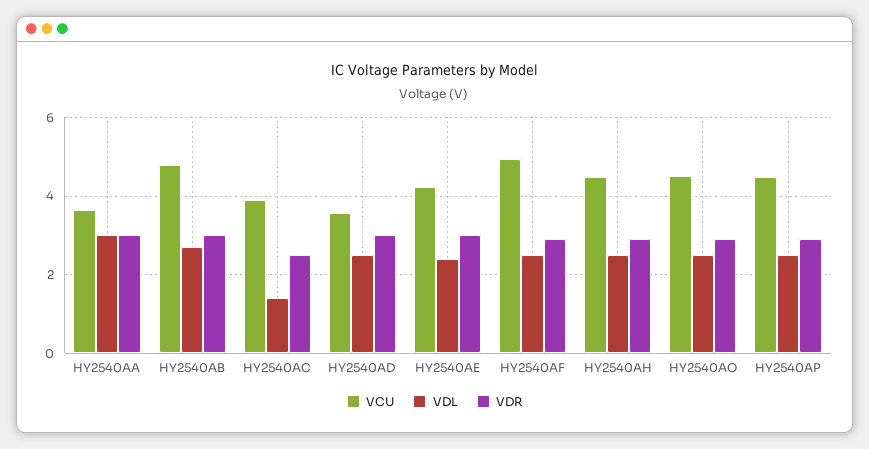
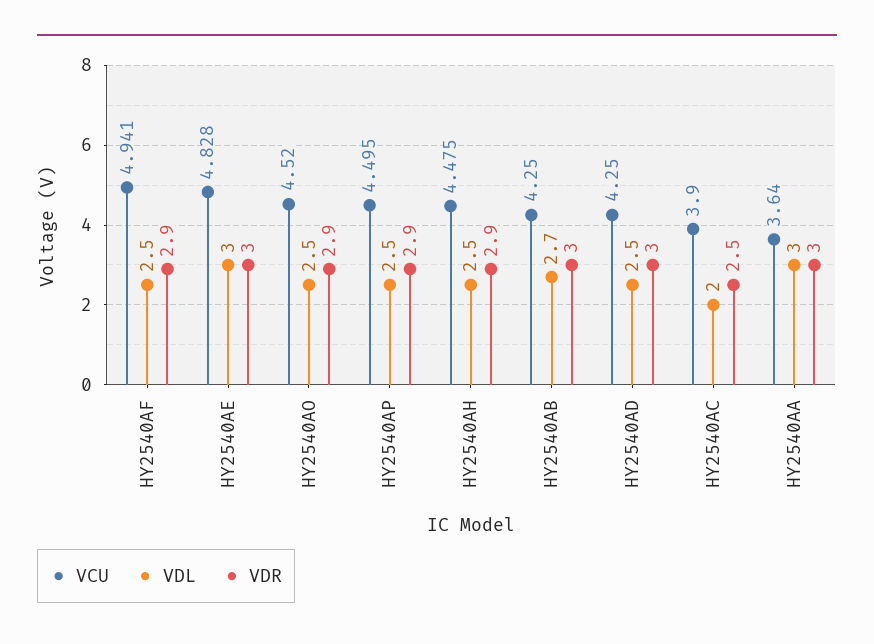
  {
    "VCU": {
      "HY2540AA": 3.64,
-     "HY2540AB": 4.8,
+     "HY2540AB": 4.25,
      "HY2540AC": 3.9,
-     "HY2540AD": 3.6,
+     "HY2540AD": 4.25,
-     "HY2540AE": 4.2,
+     "HY2540AE": 4.828,
      "HY2540AF": 4.941,
      "HY2540AH": 4.475,
      "HY2540AO": 4.52,
      "HY2540AP": 4.495
    },
    "VDL": {
      "HY2540AA": 3,
      "HY2540AB": 2.7,
-     "HY2540AC": 1.4,
+     "HY2540AC": 2,
      "HY2540AD": 2.5,
-     "HY2540AE": 2.4,
+     "HY2540AE": 3,
      "HY2540AF": 2.5,
      "HY2540AH": 2.5,
      "HY2540AO": 2.5,
      "HY2540AP": 2.5
    },
    "VDR": {
      "HY2540AA": 3,
      "HY2540AB": 3,
      "HY2540AC": 2.5,
      "HY2540AD": 3,
      "HY2540AE": 3,
      "HY2540AF": 2.9,
      "HY2540AH": 2.9,
      "HY2540AO": 2.9,
      "HY2540AP": 2.9
    }
  }

